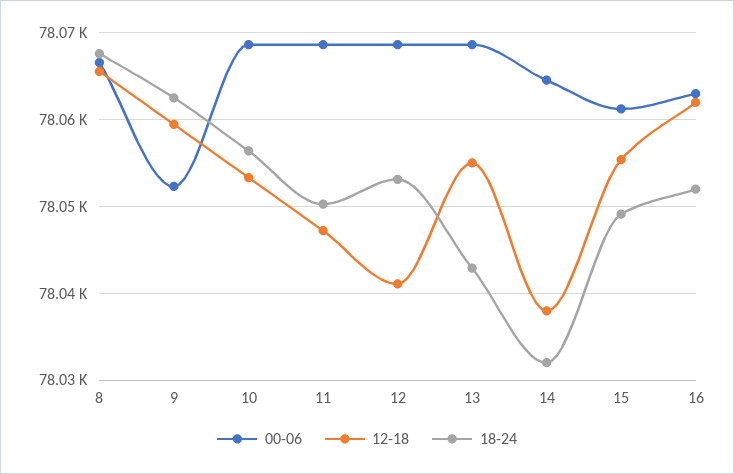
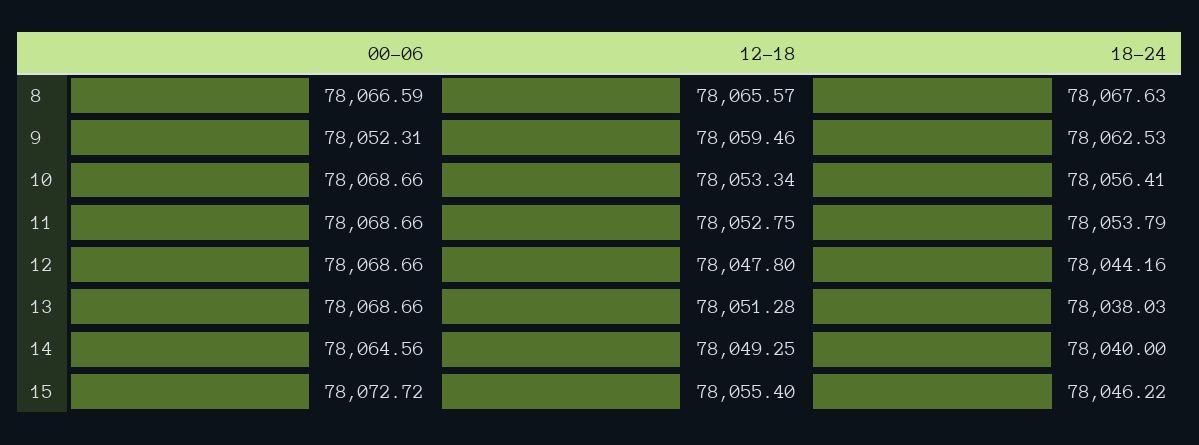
  {
    "00-06": {
      "8": 78066.59,
      "9": 78052.31,
      "10": 78068.66,
      "11": 78068.66,
      "12": 78068.66,
      "13": 78068.66,
      "14": 78064.56,
-     "15": 78061,
+     "15": 78072.72
-     "16": 78063
    },
    "12-18": {
      "8": 78065.57,
      "9": 78059.46,
      "10": 78053.34,
-     "11": 78047,
+     "11": 78052.75,
-     "12": 78041,
+     "12": 78047.8,
-     "13": 78055,
+     "13": 78051.28,
-     "14": 78038,
+     "14": 78049.25,
-     "15": 78055.4,
+     "15": 78055.4
-     "16": 78062
    },
    "18-24": {
      "8": 78067.63,
      "9": 78062.53,
      "10": 78056.41,
-     "11": 78050,
+     "11": 78053.79,
-     "12": 78053,
+     "12": 78044.16,
-     "13": 78043,
+     "13": 78038.03,
-     "14": 78032,
+     "14": 78040,
-     "15": 78049,
+     "15": 78046.22
-     "16": 78052
    }
  }

